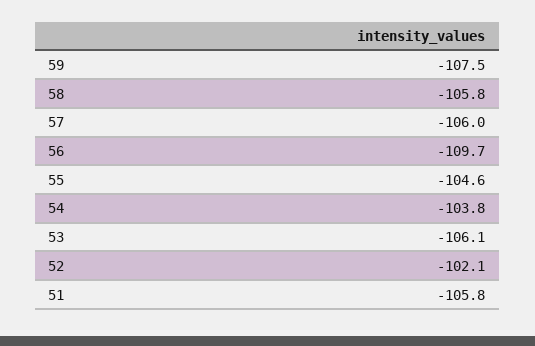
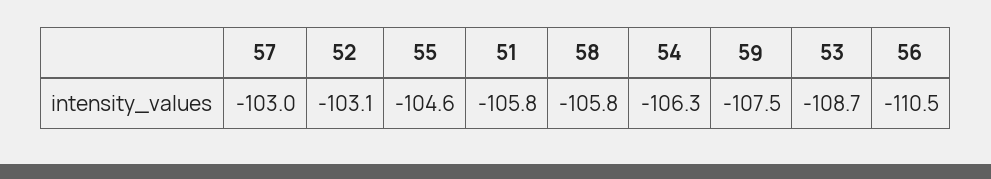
  {
    "59": -107.5,
    "58": -105.8,
-   "57": -106,
+   "57": -103,
-   "56": -109.7,
+   "56": -110.5,
    "55": -104.6,
-   "54": -103.8,
+   "54": -106.3,
-   "53": -106.1,
+   "53": -108.7,
-   "52": -102.1,
+   "52": -103.1,
    "51": -105.8
  }

